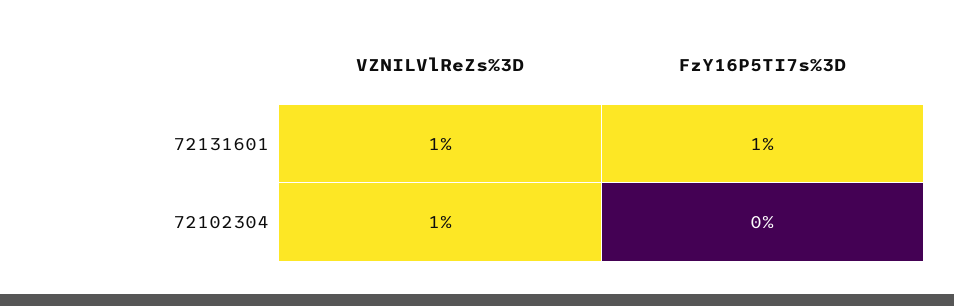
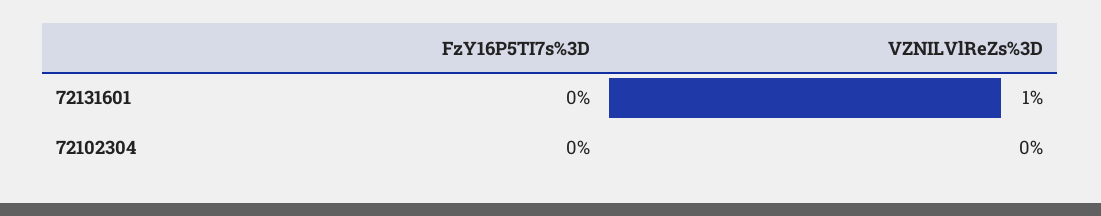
  {
    "VZNILVlReZs%3D": {
      "72131601": 1,
-     "72102304": 1
+     "72102304": 0
    },
    "FzY16P5TI7s%3D": {
-     "72131601": 1,
+     "72131601": 0,
      "72102304": 0
    }
  }

